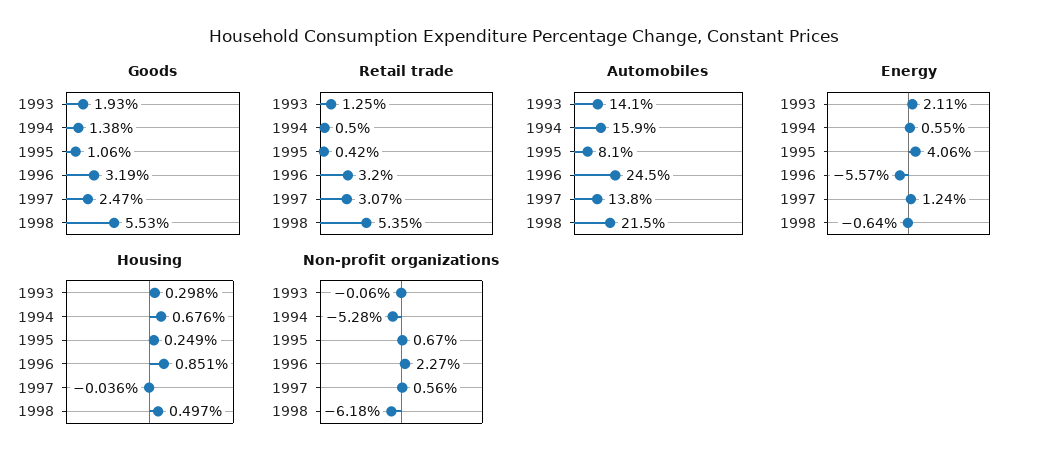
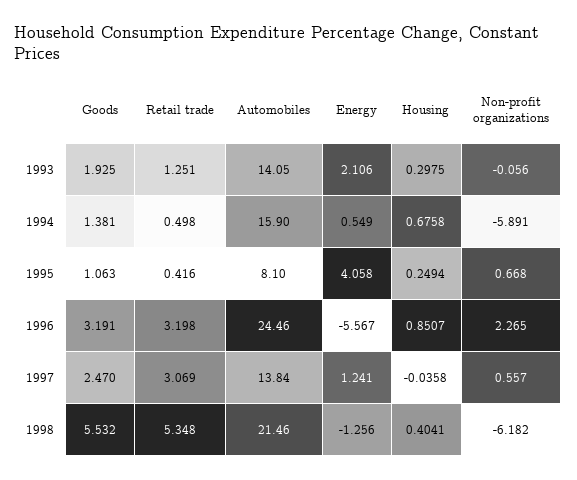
  {
    "Goods": {
      "1993": 1.925,
      "1994": 1.381,
      "1995": 1.063,
      "1996": 3.191,
      "1997": 2.47,
      "1998": 5.532
    },
    "Retail trade": {
      "1993": 1.251,
      "1994": 0.498,
      "1995": 0.416,
      "1996": 3.198,
      "1997": 3.069,
      "1998": 5.348
    },
    "Automobiles": {
      "1993": 14.05,
      "1994": 15.9,
      "1995": 8.1,
      "1996": 24.46,
      "1997": 13.84,
      "1998": 21.46
    },
    "Energy": {
      "1993": 2.106,
      "1994": 0.549,
      "1995": 4.058,
      "1996": -5.567,
      "1997": 1.241,
-     "1998": -0.64
+     "1998": -1.256
    },
    "Housing": {
      "1993": 0.2975,
      "1994": 0.6758,
      "1995": 0.2494,
      "1996": 0.8507,
      "1997": -0.0358,
-     "1998": 0.497
+     "1998": 0.4041
    },
    "Non-profit organizations": {
      "1993": -0.056,
-     "1994": -5.28,
+     "1994": -5.891,
      "1995": 0.668,
      "1996": 2.265,
      "1997": 0.557,
      "1998": -6.182
    }
  }

